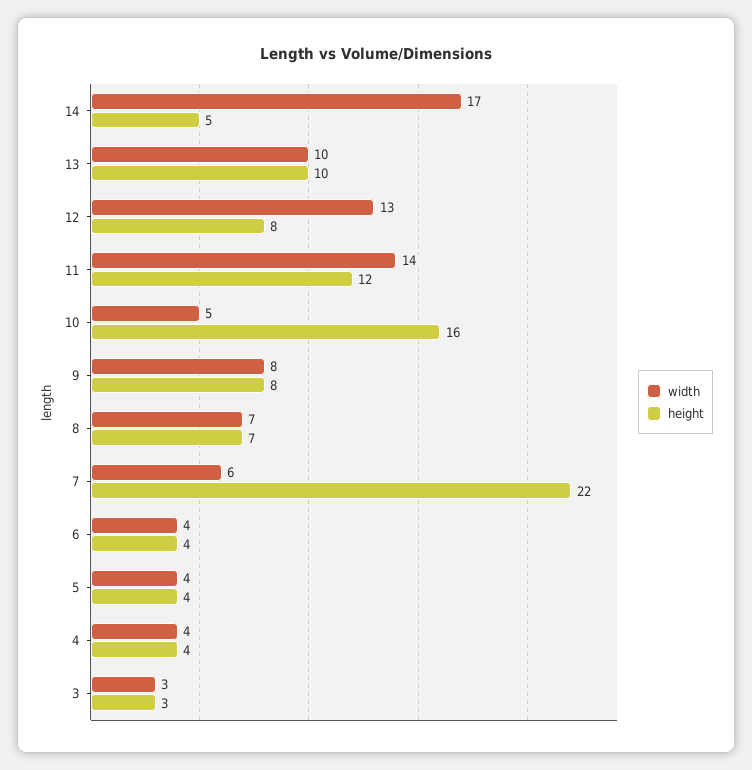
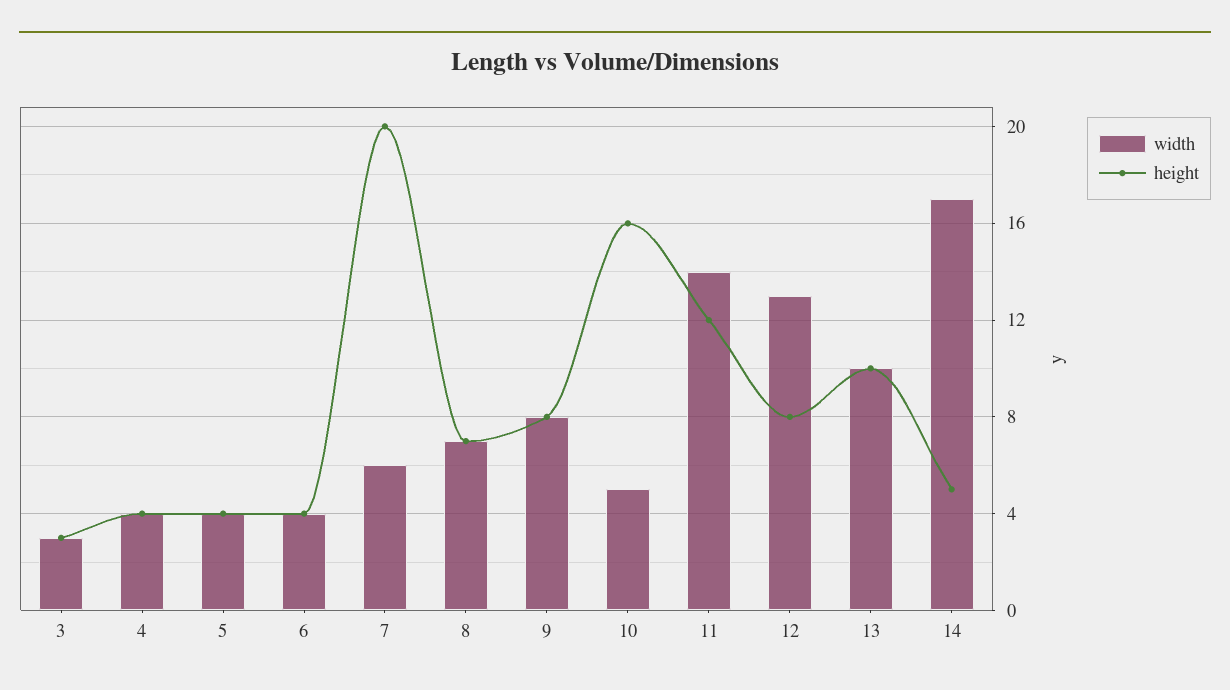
  {
    "width": {
      "14": 17,
      "13": 10,
      "12": 13,
      "11": 14,
      "10": 5,
      "9": 8,
      "8": 7,
      "7": 6,
      "6": 4,
      "5": 4,
      "4": 4,
      "3": 3
    },
    "height": {
      "14": 5,
      "13": 10,
      "12": 8,
      "11": 12,
      "10": 16,
      "9": 8,
      "8": 7,
-     "7": 22,
+     "7": 20,
      "6": 4,
      "5": 4,
      "4": 4,
      "3": 3
    }
  }

